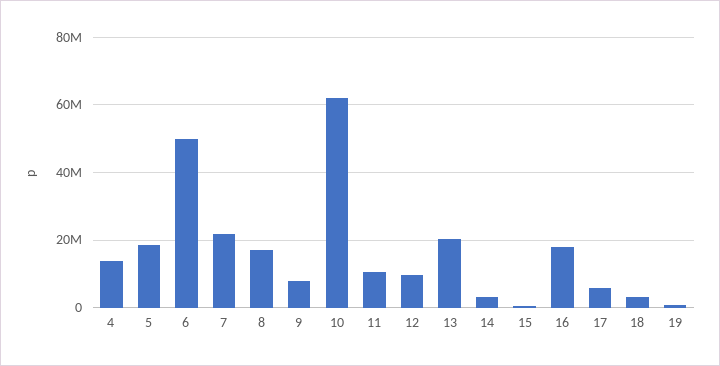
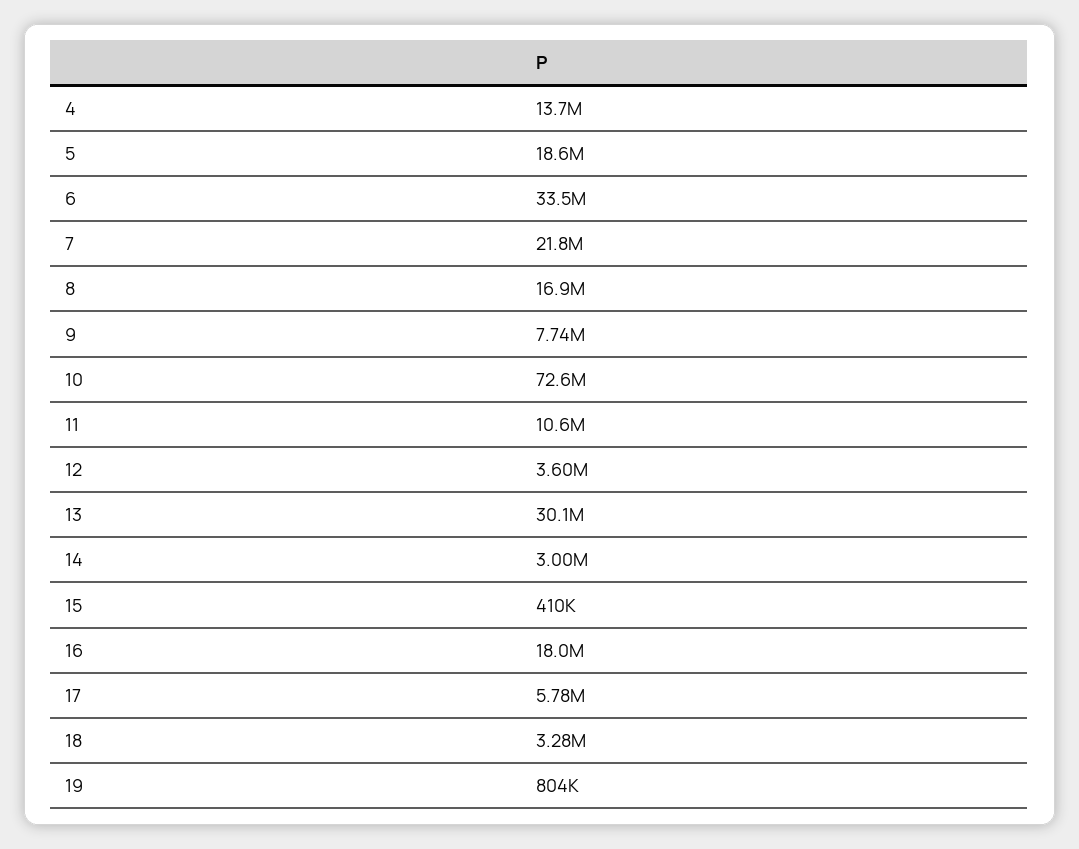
  {
    "4": 13700000,
    "5": 18600000,
-   "6": 50000000,
+   "6": 33500000,
    "7": 21800000,
    "8": 16900000,
    "9": 7740000,
-   "10": 62000000,
+   "10": 72600000,
    "11": 10600000,
-   "12": 10000000,
+   "12": 3600000,
-   "13": 20000000,
+   "13": 30100000,
    "14": 3000000,
    "15": 410000,
    "16": 18000000,
    "17": 5780000,
    "18": 3280000,
    "19": 804000
  }

